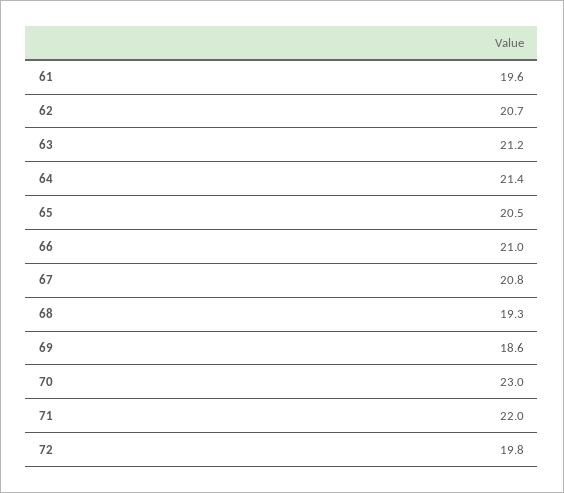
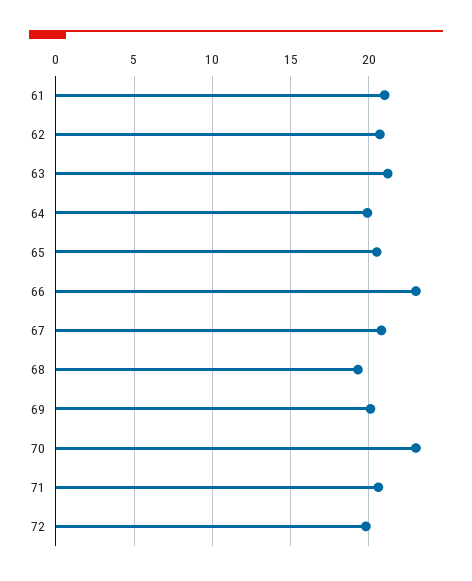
  {
-   "61": 19.6,
+   "61": 21,
    "62": 20.7,
    "63": 21.2,
-   "64": 21.4,
+   "64": 20,
    "65": 20.5,
-   "66": 21,
+   "66": 23,
    "67": 20.8,
    "68": 19.3,
-   "69": 18.6,
+   "69": 20,
    "70": 23,
-   "71": 22,
+   "71": 20.5,
    "72": 19.8
  }

